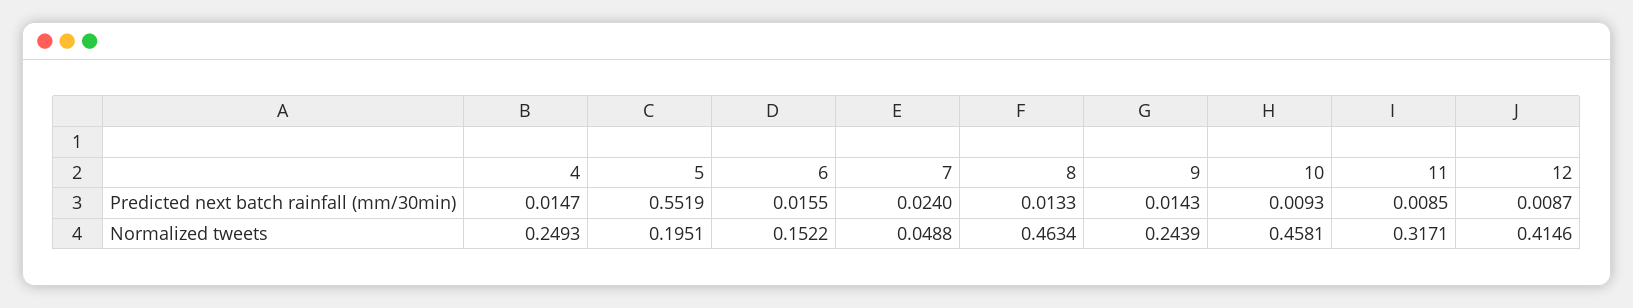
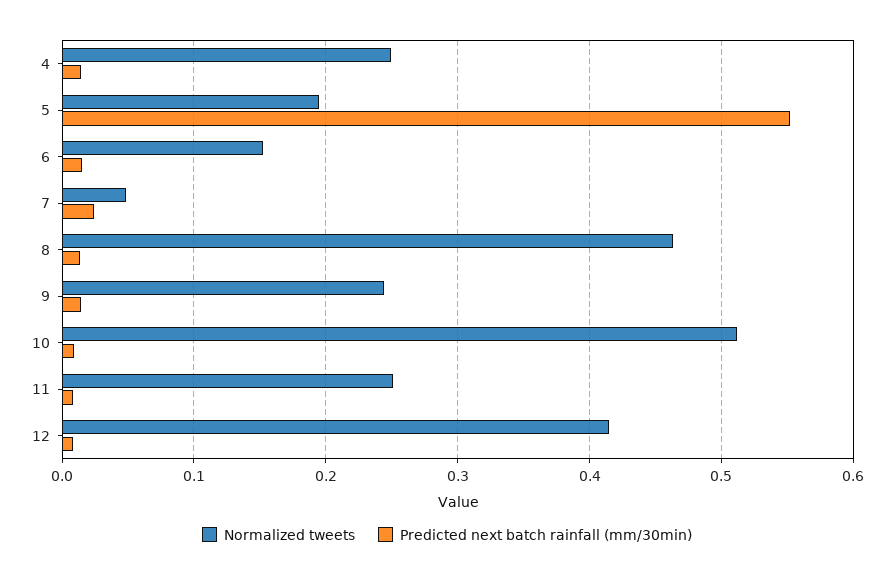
  {
    "Predicted next batch rainfall (mm/30min)": {
      "4": 0.0147,
      "5": 0.5519,
      "6": 0.0155,
      "7": 0.024,
      "8": 0.0133,
      "9": 0.0143,
      "10": 0.0093,
      "11": 0.0085,
      "12": 0.0087
    },
    "Normalized tweets": {
      "4": 0.2493,
      "5": 0.1951,
      "6": 0.1522,
      "7": 0.0488,
      "8": 0.4634,
      "9": 0.2439,
-     "10": 0.4581,
+     "10": 0.51,
-     "11": 0.3171,
+     "11": 0.25,
      "12": 0.4146
    }
  }

